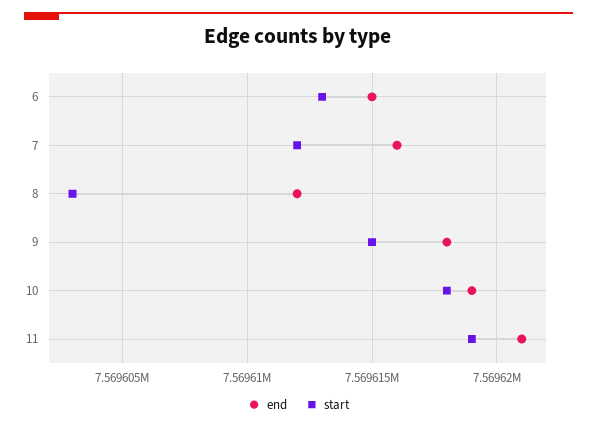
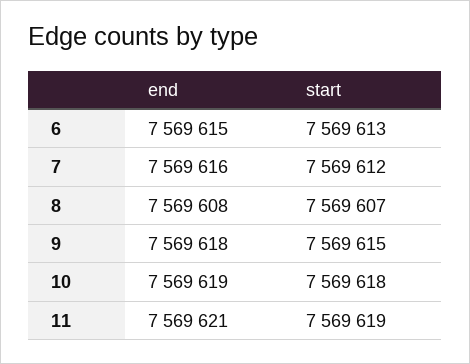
  {
    "end": {
      "6": 7569615,
      "7": 7569616,
-     "8": 7569612,
+     "8": 7569608,
      "9": 7569618,
      "10": 7569619,
      "11": 7569621
    },
    "start": {
      "6": 7569613,
      "7": 7569612,
-     "8": 7569603,
+     "8": 7569607,
      "9": 7569615,
      "10": 7569618,
      "11": 7569619
    }
  }

